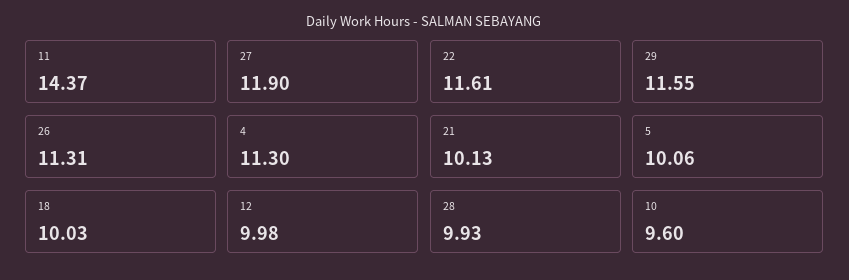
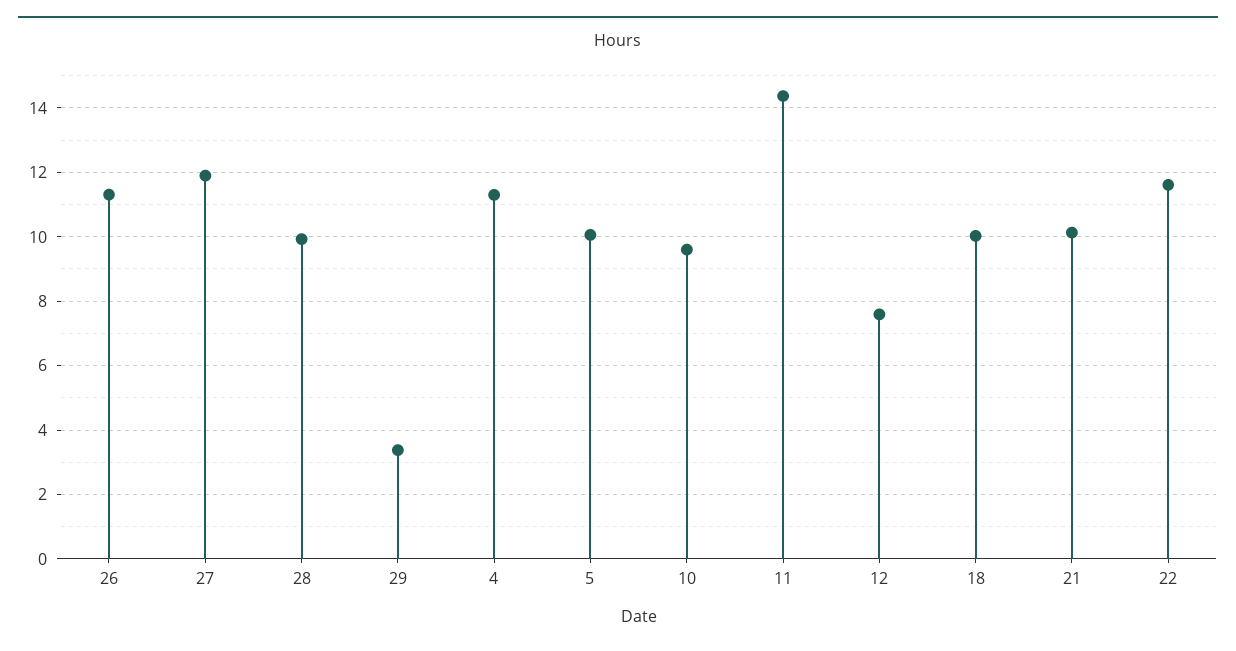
  {
    "11": 14.37,
    "27": 11.9,
    "22": 11.61,
-   "29": 11.55,
+   "29": 3.4,
    "26": 11.31,
    "4": 11.3,
    "21": 10.13,
    "5": 10.06,
    "18": 10.03,
-   "12": 9.98,
+   "12": 7.6,
    "28": 9.93,
    "10": 9.6
  }

